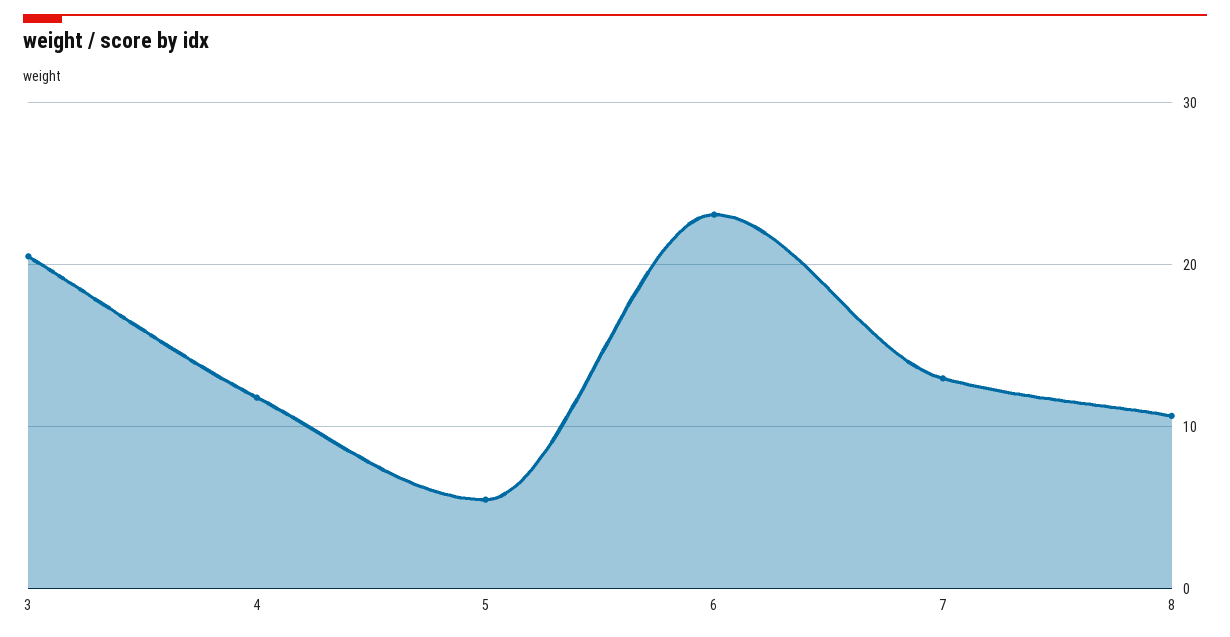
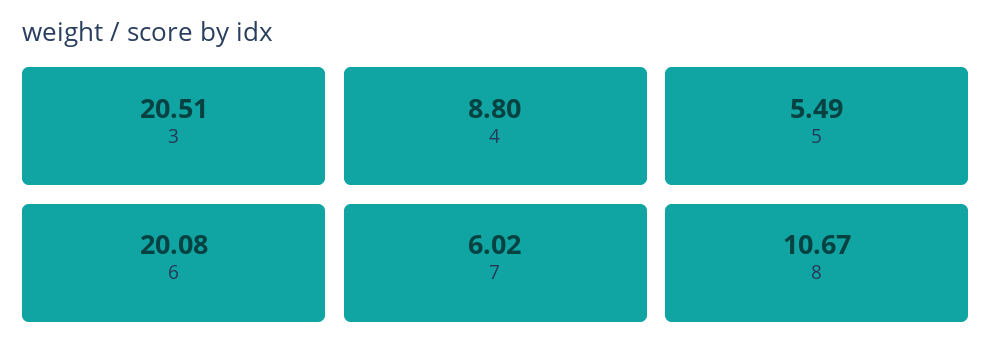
  {
    "3": 20.51,
-   "4": 12,
+   "4": 8.8,
    "5": 5.49,
-   "6": 23,
+   "6": 20.08,
-   "7": 13,
+   "7": 6.02,
    "8": 10.67
  }

